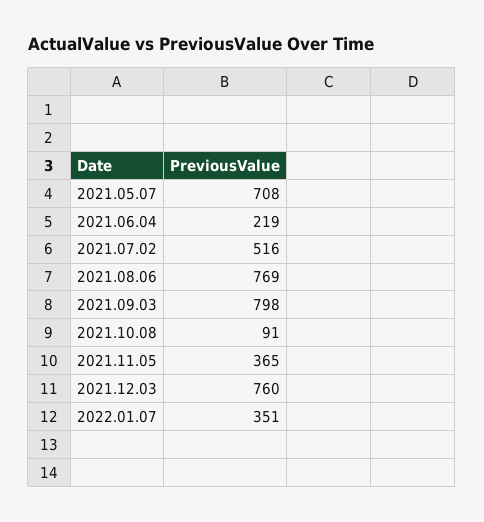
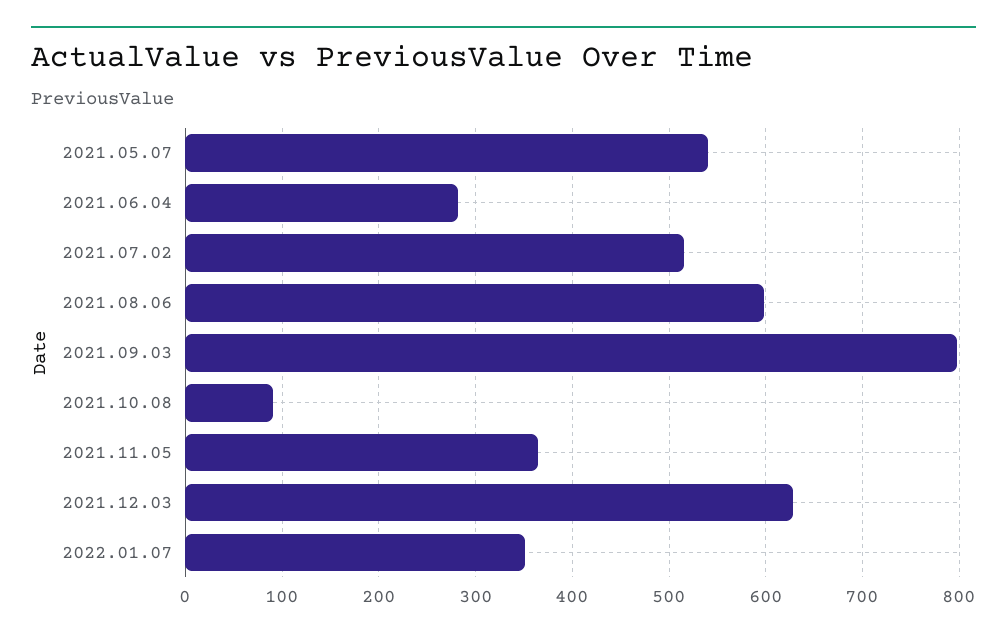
  {
-   "2021.05.07": 708,
+   "2021.05.07": 540,
-   "2021.06.04": 219,
+   "2021.06.04": 280,
    "2021.07.02": 516,
-   "2021.08.06": 769,
+   "2021.08.06": 600,
    "2021.09.03": 798,
    "2021.10.08": 91,
    "2021.11.05": 365,
-   "2021.12.03": 760,
+   "2021.12.03": 630,
    "2022.01.07": 351
  }

